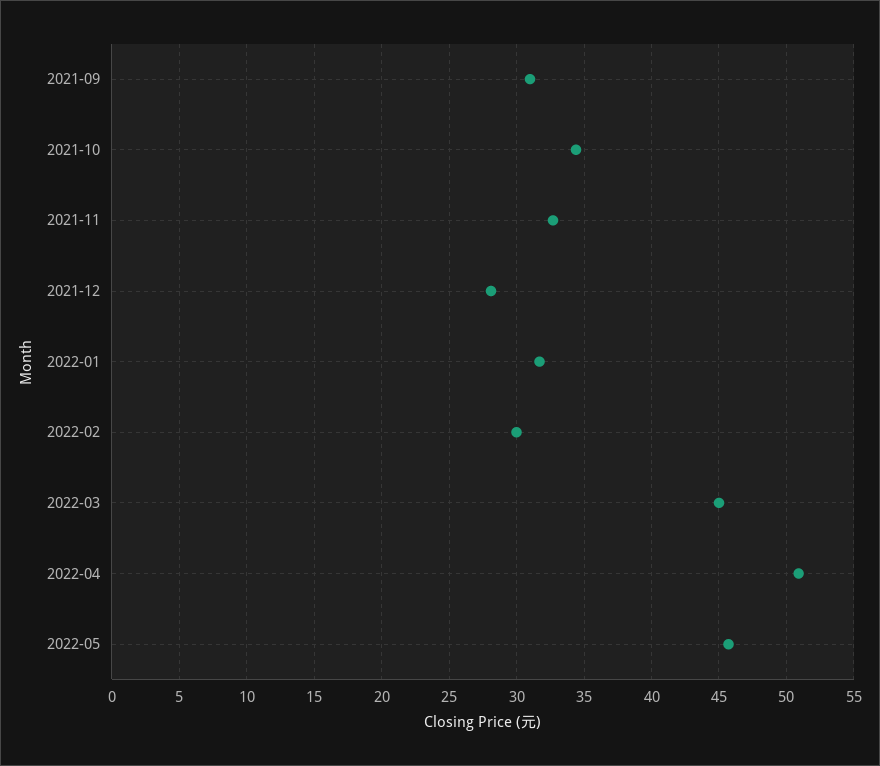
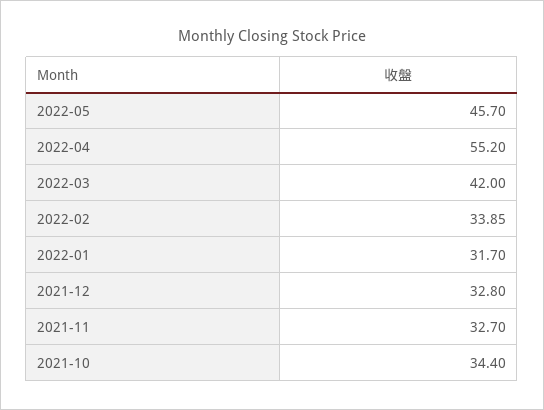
  {
-   "2021-09": 31,
    "2021-10": 34.4,
    "2021-11": 32.7,
-   "2021-12": 28,
+   "2021-12": 32.8,
    "2022-01": 31.7,
-   "2022-02": 30,
+   "2022-02": 33.85,
-   "2022-03": 45,
+   "2022-03": 42,
-   "2022-04": 51,
+   "2022-04": 55.2,
    "2022-05": 45.7
  }

